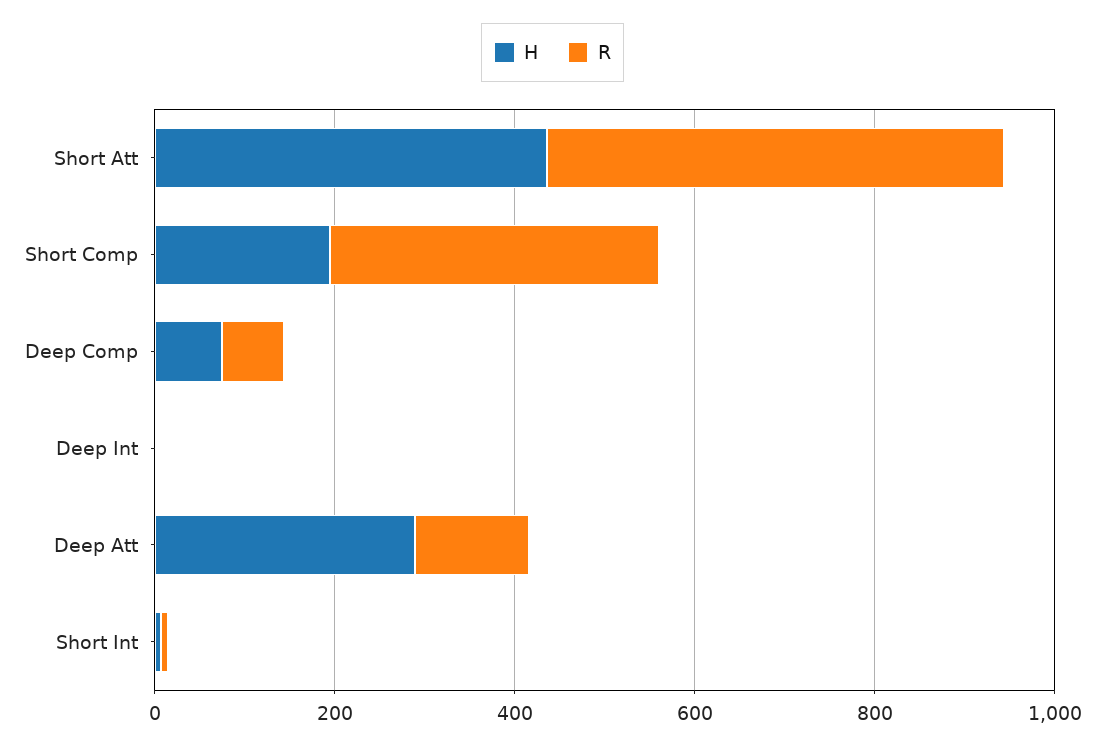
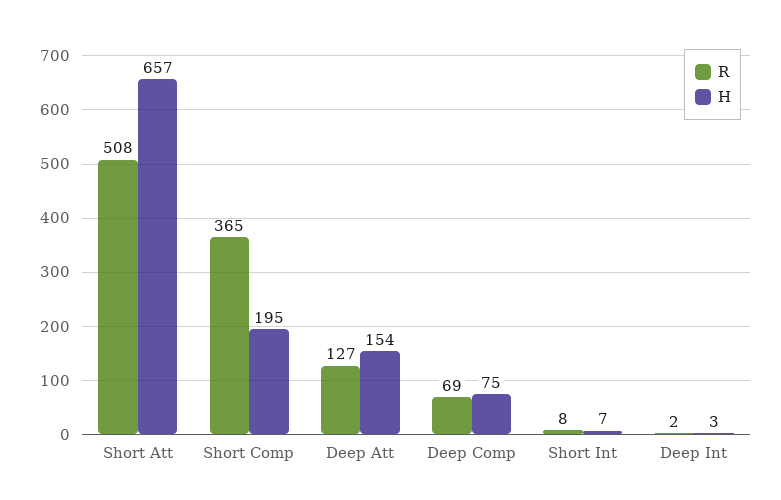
  {
    "H": {
-     "Short Att": 450,
+     "Short Att": 657,
      "Short Comp": 195,
      "Deep Comp": 75,
      "Deep Int": 3,
-     "Deep Att": 300,
+     "Deep Att": 154,
      "Short Int": 7
    },
    "R": {
      "Short Att": 508,
      "Short Comp": 365,
      "Deep Comp": 69,
      "Deep Int": 2,
      "Deep Att": 127,
      "Short Int": 8
    }
  }

